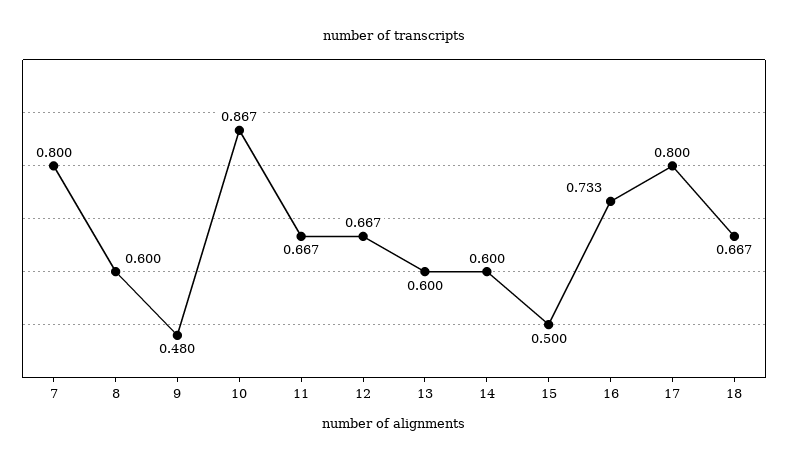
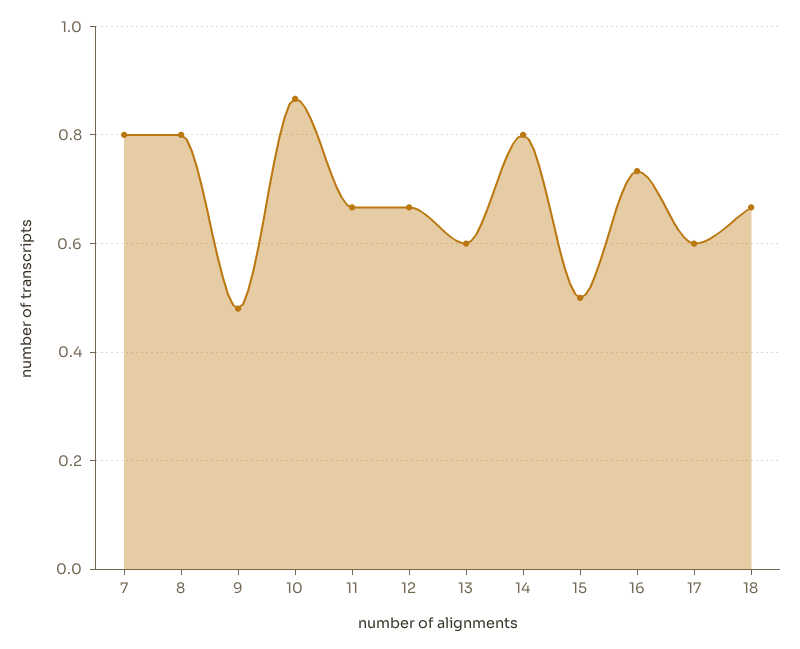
  {
    "7": 0.8,
-   "8": 0.6,
+   "8": 0.8,
    "9": 0.48,
    "10": 0.867,
    "11": 0.667,
    "12": 0.667,
    "13": 0.6,
-   "14": 0.6,
+   "14": 0.8,
    "15": 0.5,
    "16": 0.733,
-   "17": 0.8,
+   "17": 0.6,
    "18": 0.667
  }

